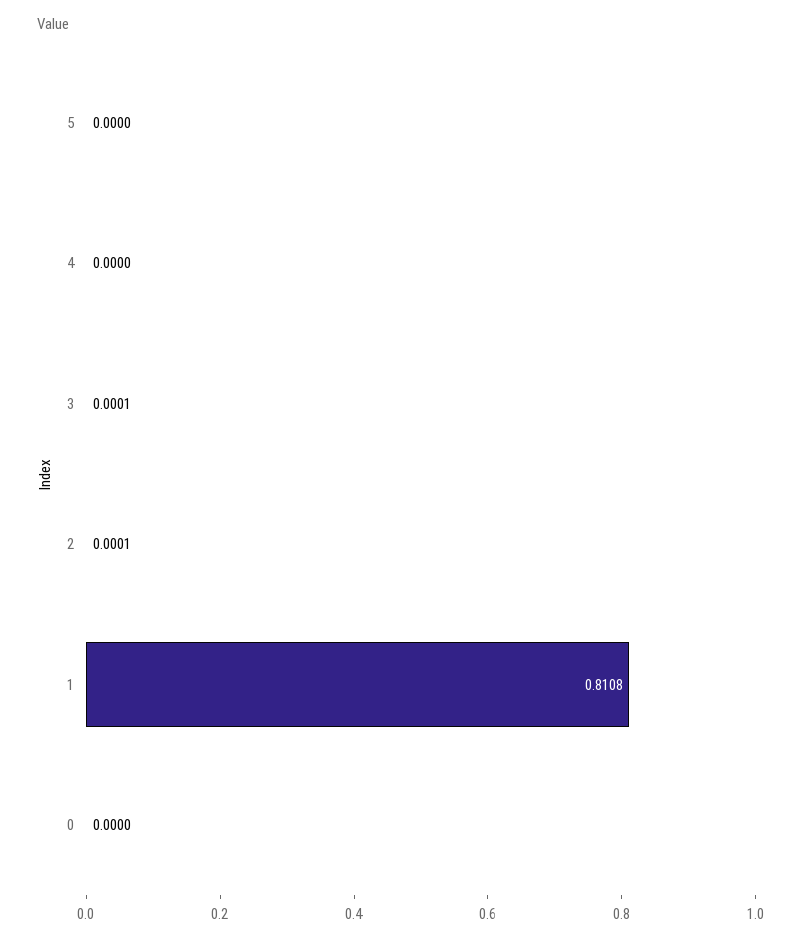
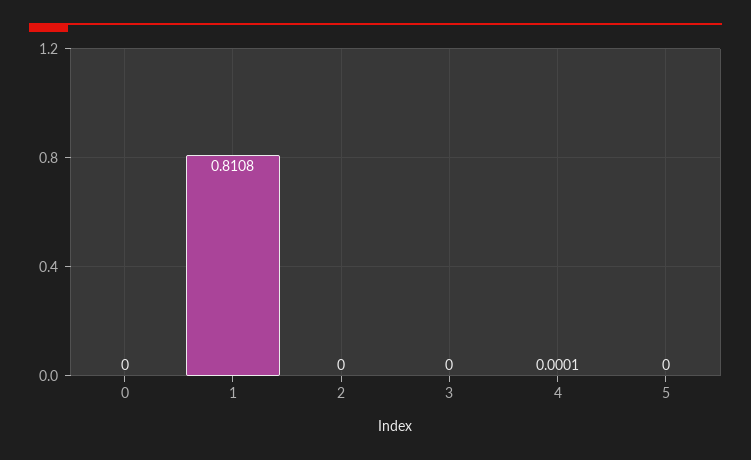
  {
    "5": 0,
-   "4": 0,
+   "4": 0.0001,
-   "3": 0.0001,
+   "3": 0,
-   "2": 0.0001,
+   "2": 0,
    "1": 0.8108,
    "0": 0
  }

